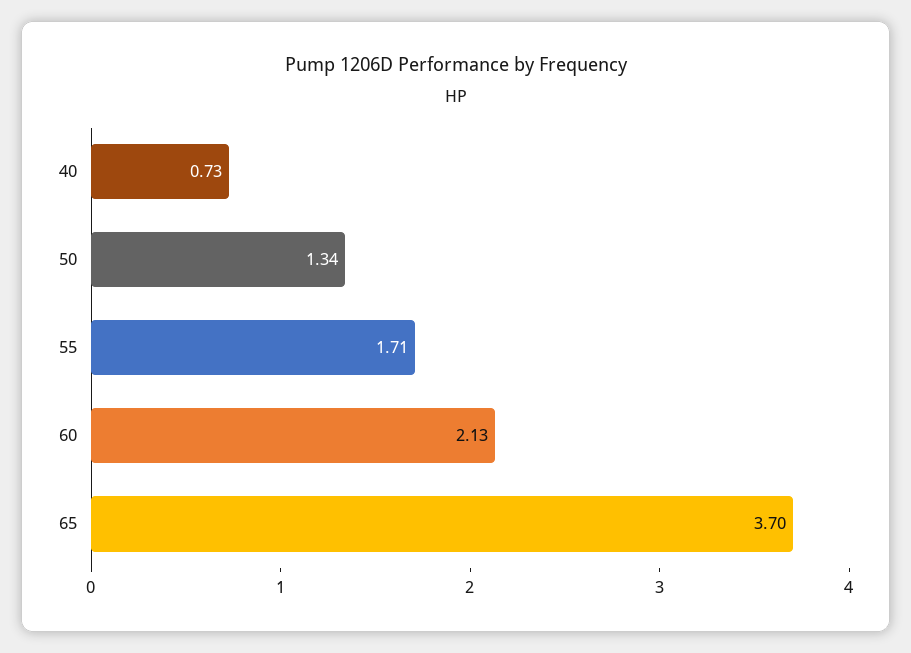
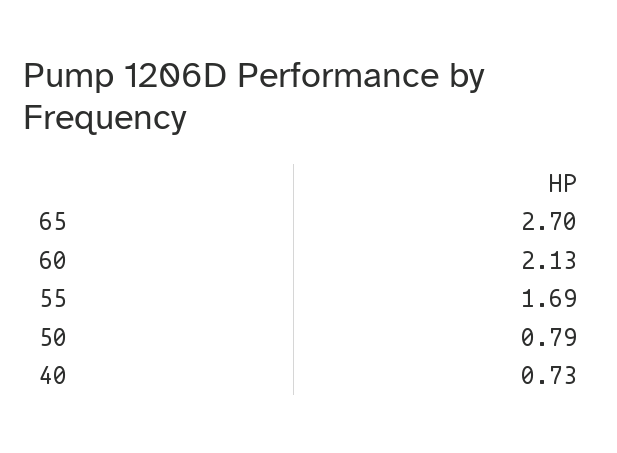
  {
    "40": 0.73,
-   "50": 1.34,
+   "50": 0.79,
-   "55": 1.71,
+   "55": 1.69,
    "60": 2.13,
-   "65": 3.7
+   "65": 2.7
  }

